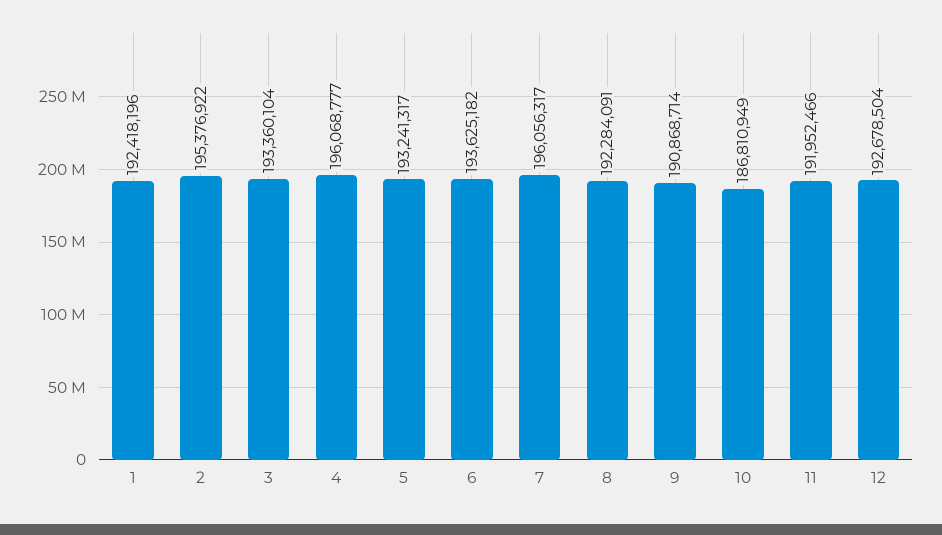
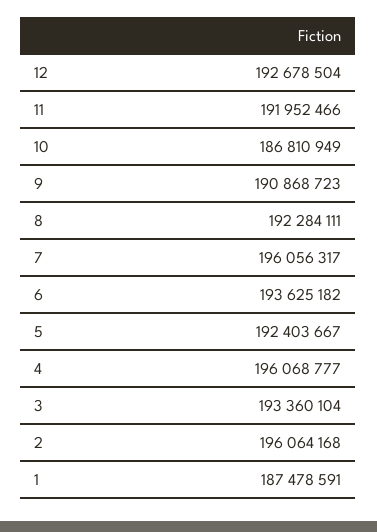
  {
-   "1": 192418196,
+   "1": 187478591,
-   "2": 195376922,
+   "2": 196064168,
    "3": 193360104,
    "4": 196068777,
-   "5": 193241317,
+   "5": 192403667,
    "6": 193625182,
    "7": 196056317,
-   "8": 192284091,
+   "8": 192284111,
-   "9": 190868714,
+   "9": 190868723,
    "10": 186810949,
    "11": 191952466,
    "12": 192678504
  }

